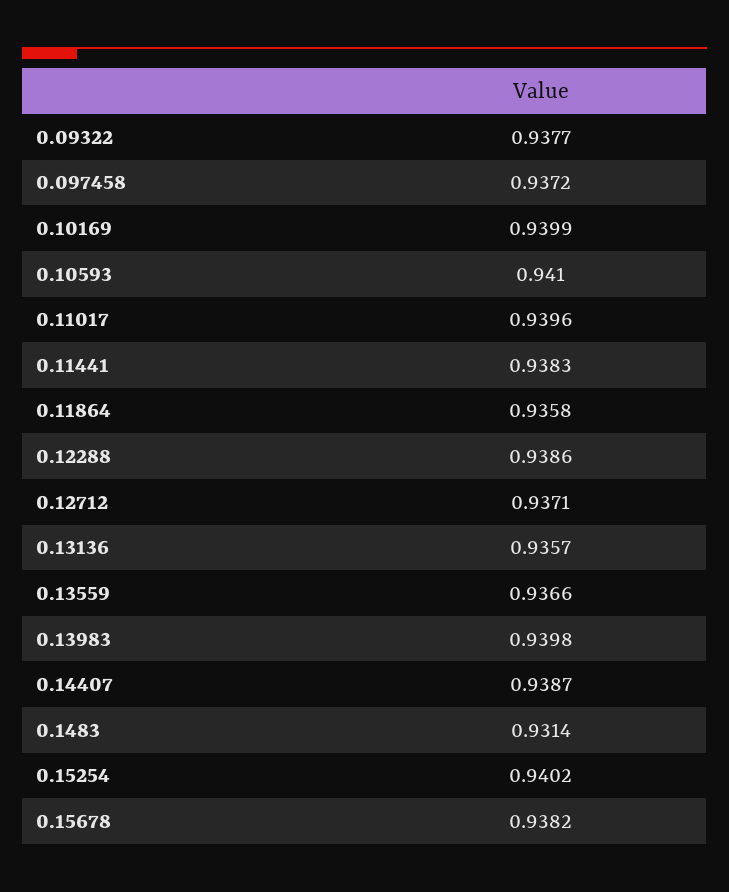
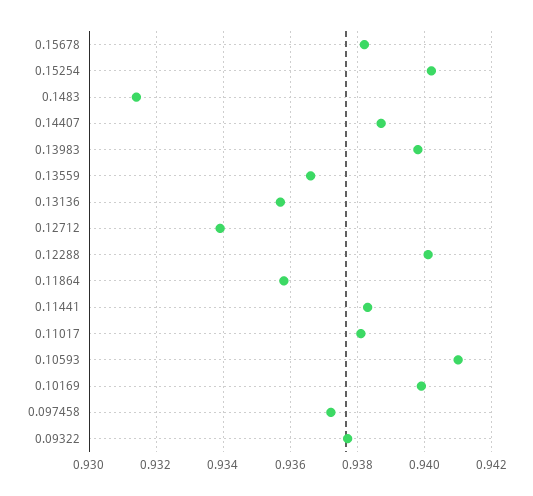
  {
    "0.09322": 0.9377,
    "0.097458": 0.9372,
    "0.10169": 0.9399,
    "0.10593": 0.941,
-   "0.11017": 0.9396,
+   "0.11017": 0.938,
    "0.11441": 0.9383,
    "0.11864": 0.9358,
-   "0.12288": 0.9386,
+   "0.12288": 0.94,
-   "0.12712": 0.9371,
+   "0.12712": 0.934,
    "0.13136": 0.9357,
    "0.13559": 0.9366,
    "0.13983": 0.9398,
    "0.14407": 0.9387,
    "0.1483": 0.9314,
    "0.15254": 0.9402,
    "0.15678": 0.9382
  }

